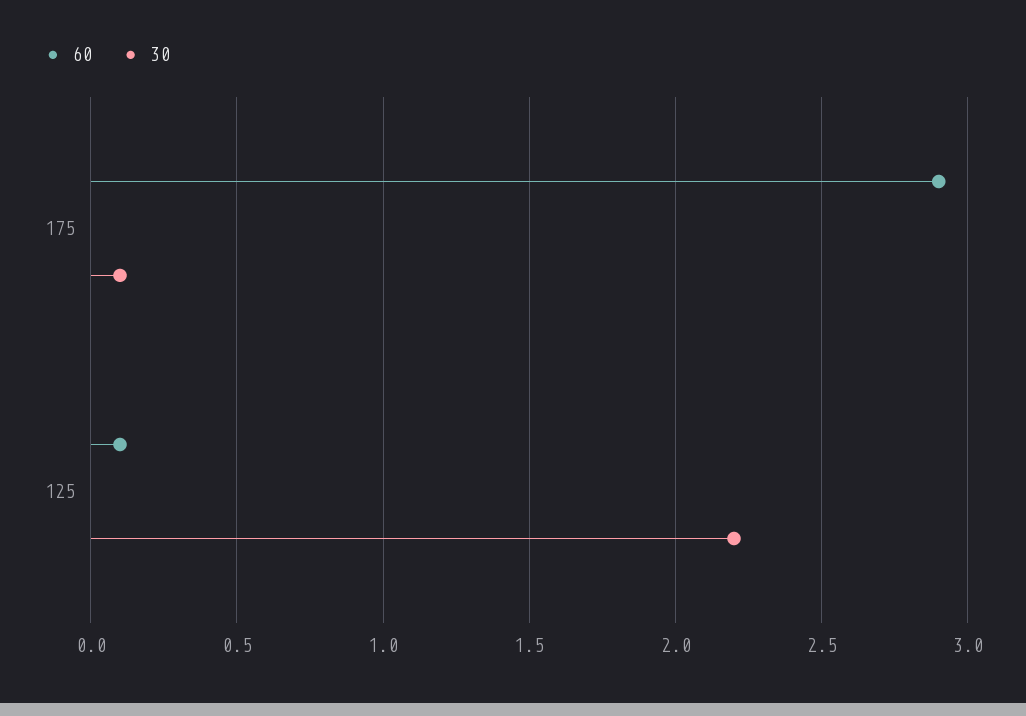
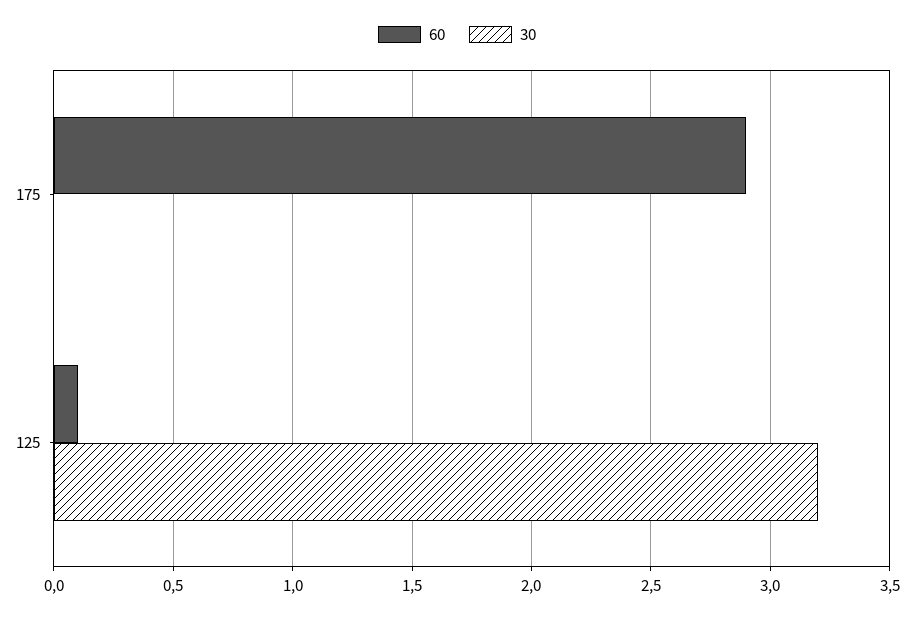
  {
    "60": {
      "175": 2.9,
      "125": 0.1
    },
    "30": {
-     "175": 0.1,
+     "175": 0,
-     "125": 2.2
+     "125": 3.2
    }
  }

